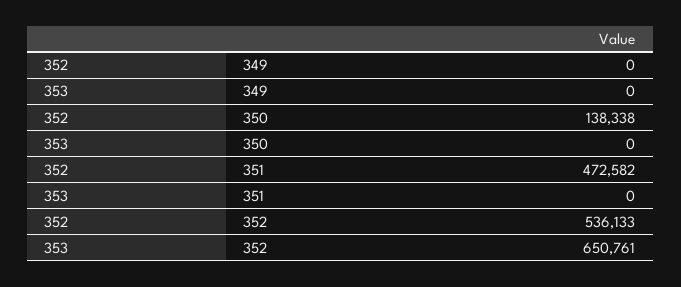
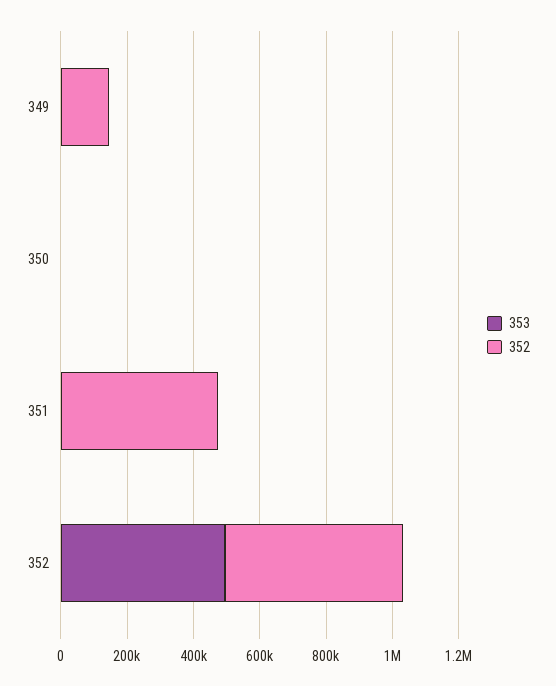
  {
    "352": {
-     "349": 0,
+     "349": 150000,
-     "350": 138338,
+     "350": 0,
      "351": 472582,
      "352": 536133
    },
    "353": {
      "349": 0,
      "350": 0,
      "351": 0,
-     "352": 650761
+     "352": 500000
    }
  }

